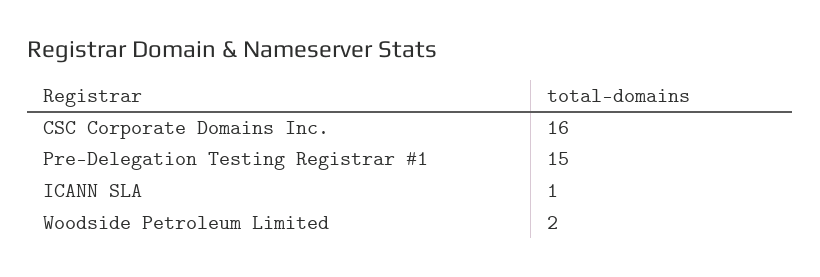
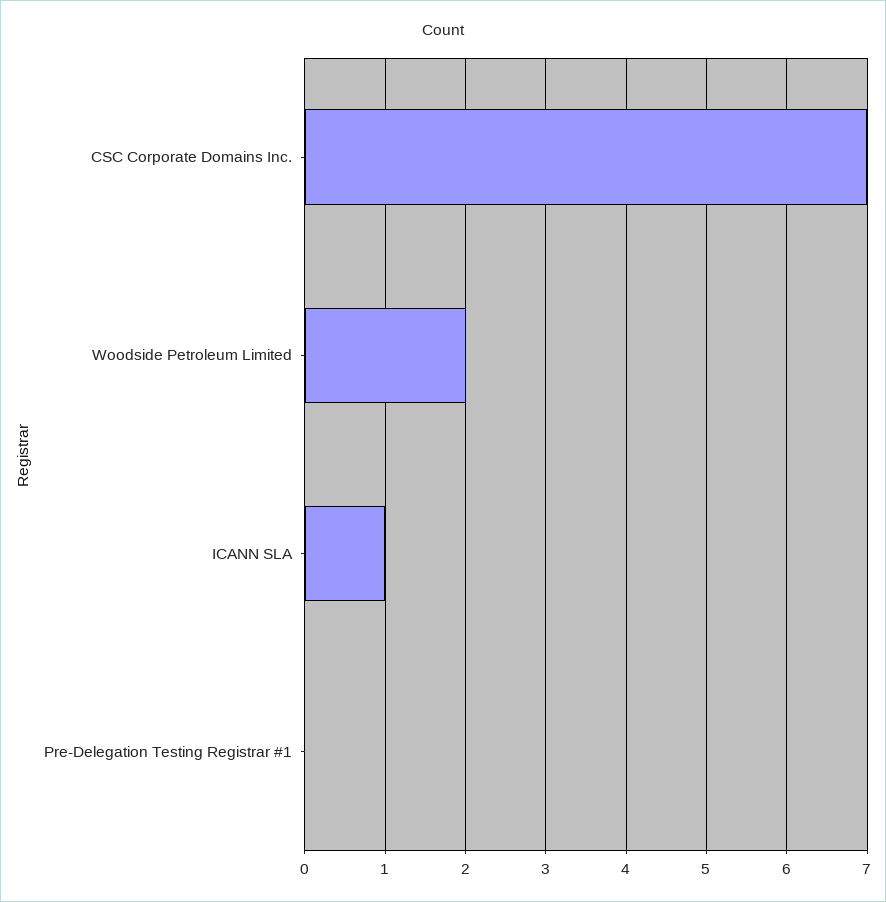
  {
-   "CSC Corporate Domains Inc.": 16,
+   "CSC Corporate Domains Inc.": 7,
-   "Pre-Delegation Testing Registrar #1": 15,
+   "Pre-Delegation Testing Registrar #1": 0,
    "ICANN SLA": 1,
    "Woodside Petroleum Limited": 2
  }

